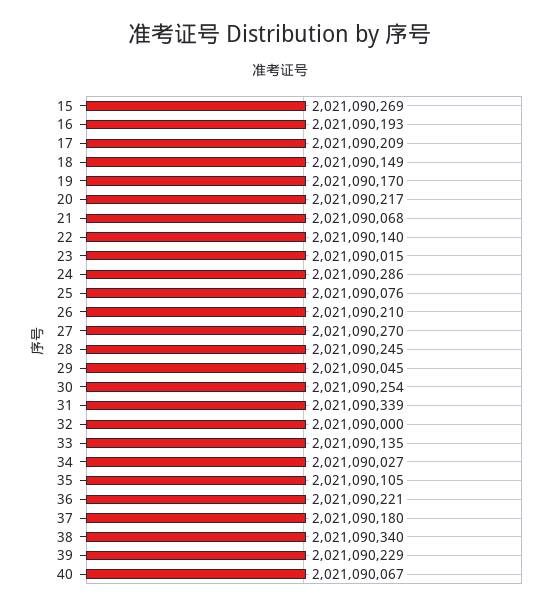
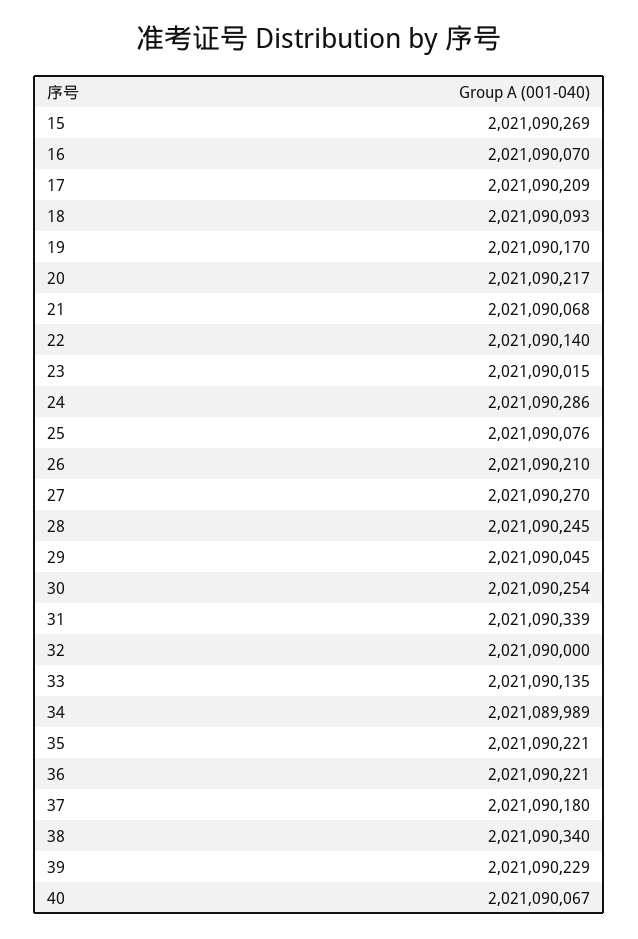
  {
    "15": 2021090269,
-   "16": 2021090193,
+   "16": 2021090070,
    "17": 2021090209,
-   "18": 2021090149,
+   "18": 2021090093,
    "19": 2021090170,
    "20": 2021090217,
    "21": 2021090068,
    "22": 2021090140,
    "23": 2021090015,
    "24": 2021090286,
    "25": 2021090076,
    "26": 2021090210,
    "27": 2021090270,
    "28": 2021090245,
    "29": 2021090045,
    "30": 2021090254,
    "31": 2021090339,
    "32": 2021090000,
    "33": 2021090135,
-   "34": 2021090027,
+   "34": 2021089989,
-   "35": 2021090105,
+   "35": 2021090221,
    "36": 2021090221,
    "37": 2021090180,
    "38": 2021090340,
    "39": 2021090229,
    "40": 2021090067
  }

